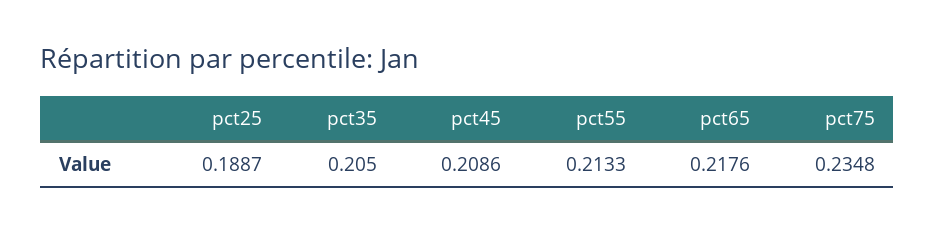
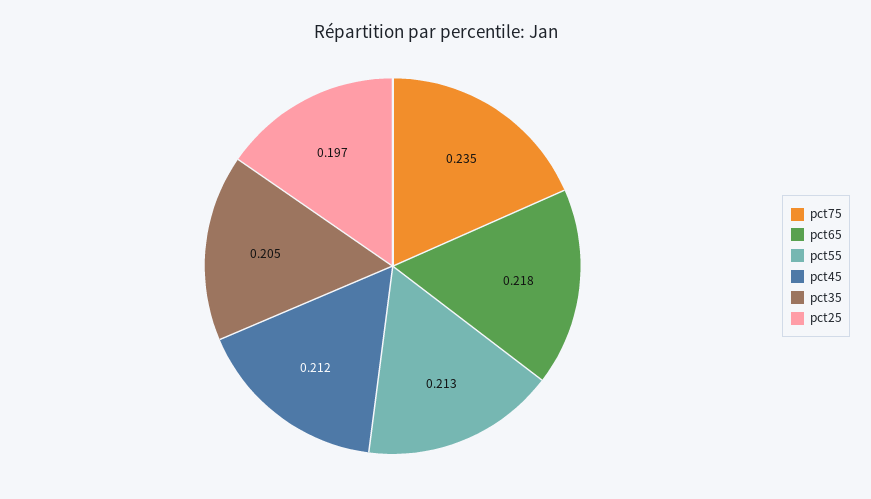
  {
-   "pct25": 0.1887,
+   "pct25": 0.197,
    "pct35": 0.205,
-   "pct45": 0.2086,
+   "pct45": 0.212,
    "pct55": 0.2133,
    "pct65": 0.2176,
    "pct75": 0.2348
  }

